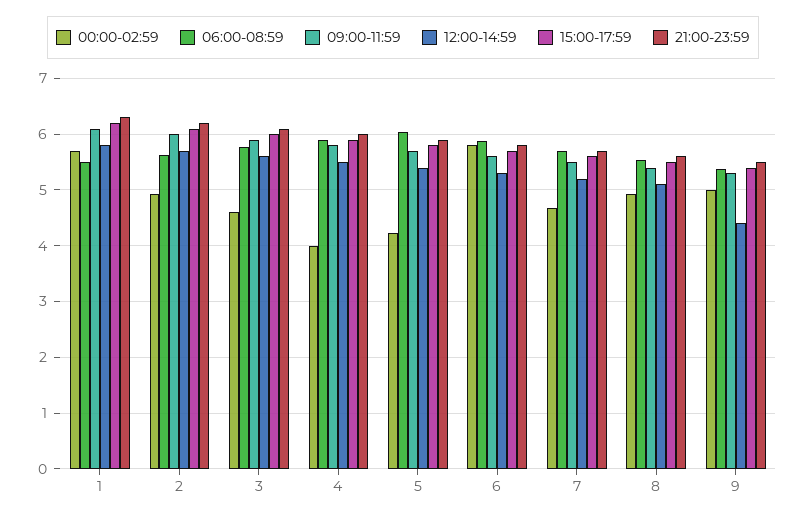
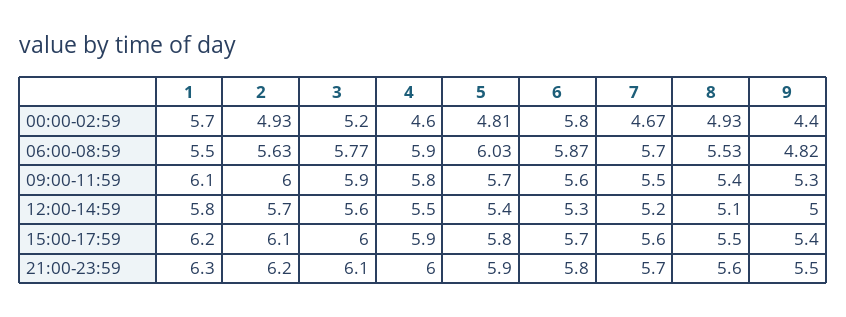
  {
    "00:00-02:59": {
      "1": 5.7,
      "2": 4.93,
-     "3": 4.6,
+     "3": 5.2,
-     "4": 4,
+     "4": 4.6,
-     "5": 4.2,
+     "5": 4.81,
      "6": 5.8,
      "7": 4.67,
      "8": 4.93,
-     "9": 5
+     "9": 4.4
    },
    "06:00-08:59": {
      "1": 5.5,
      "2": 5.63,
      "3": 5.77,
      "4": 5.9,
      "5": 6.03,
      "6": 5.87,
      "7": 5.7,
      "8": 5.53,
-     "9": 5.4
+     "9": 4.82
    },
    "09:00-11:59": {
      "1": 6.1,
      "2": 6,
      "3": 5.9,
      "4": 5.8,
      "5": 5.7,
      "6": 5.6,
      "7": 5.5,
      "8": 5.4,
      "9": 5.3
    },
    "12:00-14:59": {
      "1": 5.8,
      "2": 5.7,
      "3": 5.6,
      "4": 5.5,
      "5": 5.4,
      "6": 5.3,
      "7": 5.2,
      "8": 5.1,
-     "9": 4.4
+     "9": 5
    },
    "15:00-17:59": {
      "1": 6.2,
      "2": 6.1,
      "3": 6,
      "4": 5.9,
      "5": 5.8,
      "6": 5.7,
      "7": 5.6,
      "8": 5.5,
      "9": 5.4
    },
    "21:00-23:59": {
      "1": 6.3,
      "2": 6.2,
      "3": 6.1,
      "4": 6,
      "5": 5.9,
      "6": 5.8,
      "7": 5.7,
      "8": 5.6,
      "9": 5.5
    }
  }

